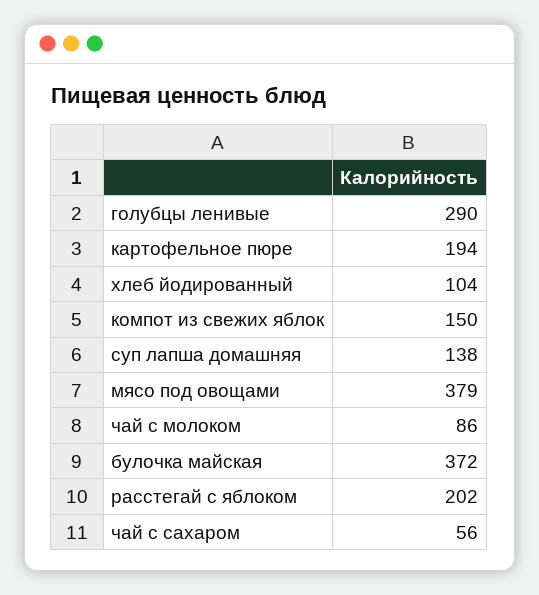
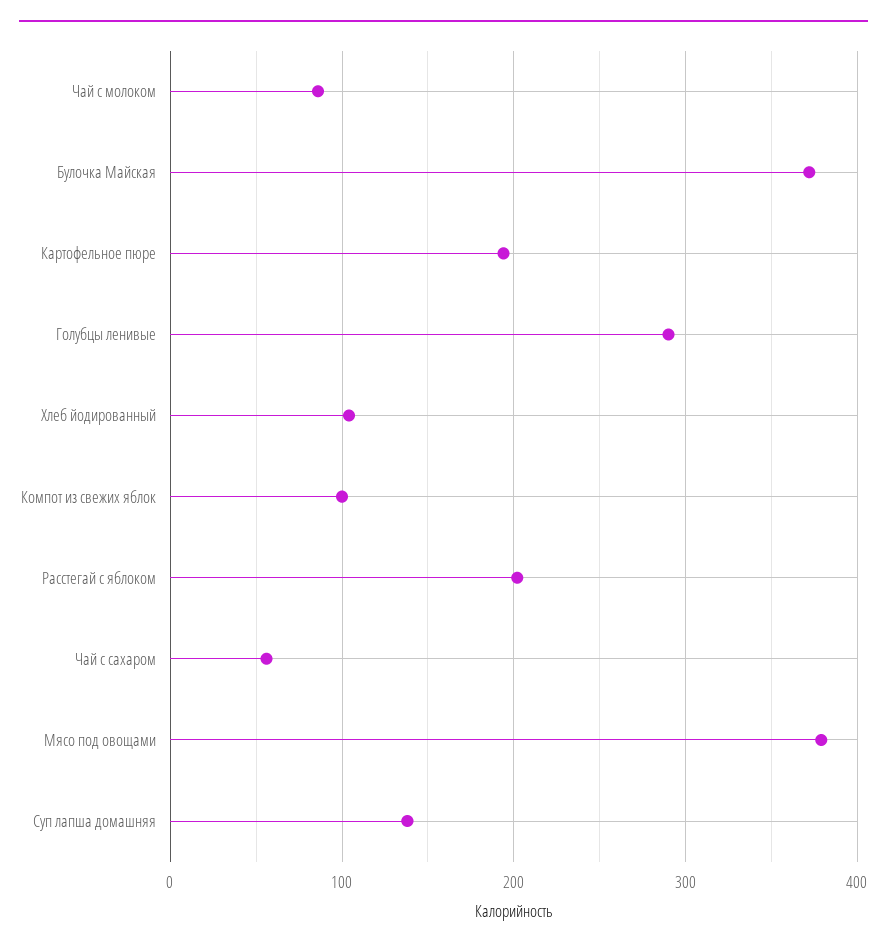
  {
    "голубцы ленивые": 290,
    "картофельное пюре": 194,
    "хлеб йодированный": 104,
-   "компот из свежих яблок": 150,
+   "компот из свежих яблок": 100,
    "суп лапша домашняя": 138,
    "мясо под овощами": 379,
    "чай с молоком": 86,
    "булочка майская": 372,
    "расстегай с яблоком": 202,
    "чай с сахаром": 56
  }

